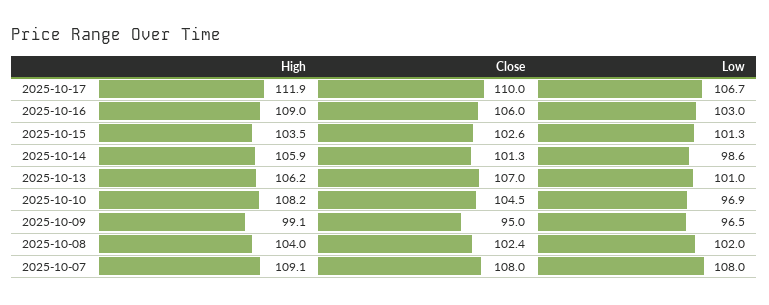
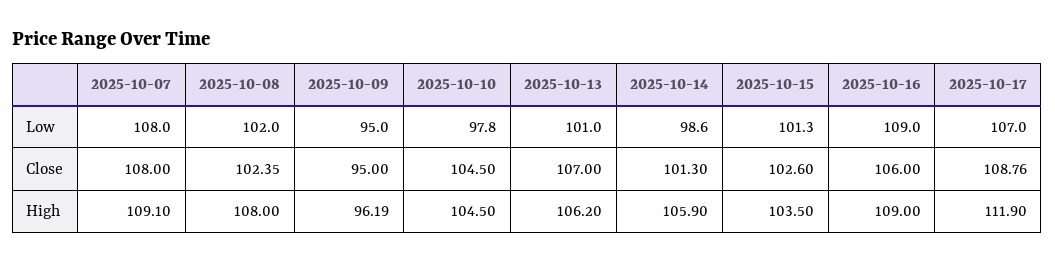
  {
    "High": {
      "2025-10-17": 111.9,
      "2025-10-16": 109,
      "2025-10-15": 103.5,
      "2025-10-14": 105.9,
      "2025-10-13": 106.2,
-     "2025-10-10": 108.2,
+     "2025-10-10": 104.5,
-     "2025-10-09": 99.1,
+     "2025-10-09": 96.19,
-     "2025-10-08": 104,
+     "2025-10-08": 108,
      "2025-10-07": 109.1
    },
    "Close": {
-     "2025-10-17": 110,
+     "2025-10-17": 108.76,
      "2025-10-16": 106,
      "2025-10-15": 102.6,
      "2025-10-14": 101.3,
      "2025-10-13": 107,
      "2025-10-10": 104.5,
      "2025-10-09": 95,
      "2025-10-08": 102.35,
      "2025-10-07": 108
    },
    "Low": {
-     "2025-10-17": 106.7,
+     "2025-10-17": 107,
-     "2025-10-16": 103,
+     "2025-10-16": 109,
      "2025-10-15": 101.3,
      "2025-10-14": 98.6,
      "2025-10-13": 101,
-     "2025-10-10": 96.9,
+     "2025-10-10": 97.8,
-     "2025-10-09": 96.5,
+     "2025-10-09": 95,
      "2025-10-08": 102,
      "2025-10-07": 108
    }
  }

